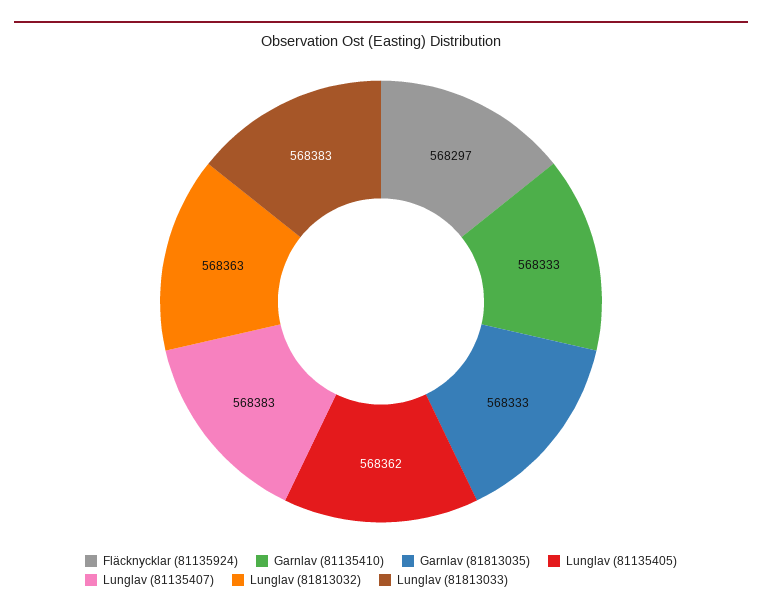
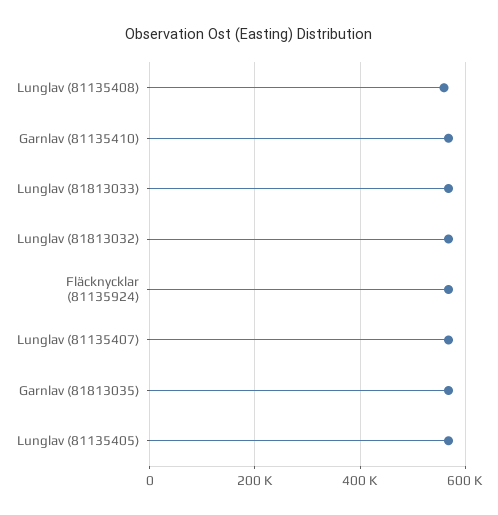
  {
    "Fläcknycklar (81135924)": 568297,
    "Garnlav (81135410)": 568333,
    "Garnlav (81813035)": 568333,
    "Lunglav (81135405)": 568362,
    "Lunglav (81135407)": 568383,
    "Lunglav (81813032)": 568363,
-   "Lunglav (81813033)": 568383
+   "Lunglav (81813033)": 568383,
+   "Lunglav (81135408)": 560000
  }

